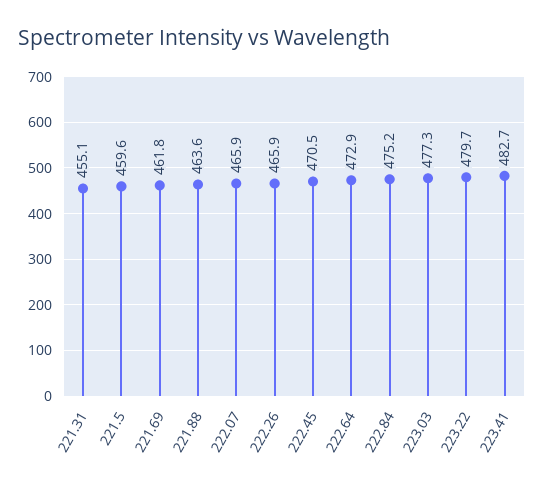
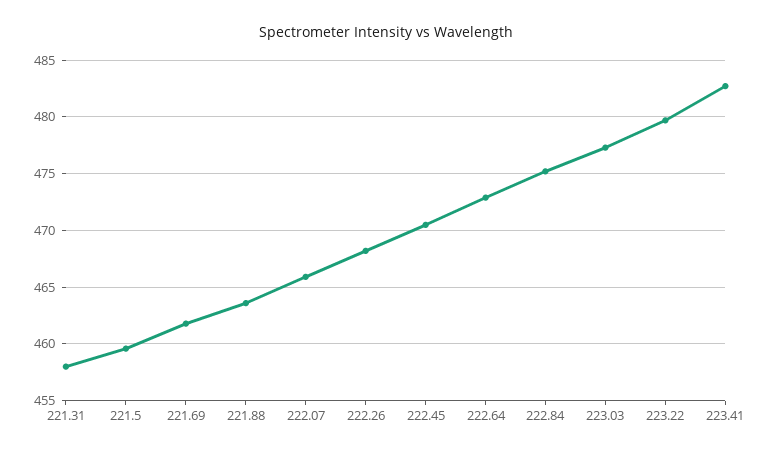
  {
-   "221.31": 455.1,
+   "221.31": 458,
    "221.5": 459.6,
    "221.69": 461.8,
    "221.88": 463.6,
    "222.07": 465.9,
-   "222.26": 465.9,
+   "222.26": 468,
    "222.45": 470.5,
    "222.64": 472.9,
    "222.84": 475.2,
    "223.03": 477.3,
    "223.22": 479.7,
    "223.41": 482.7
  }

